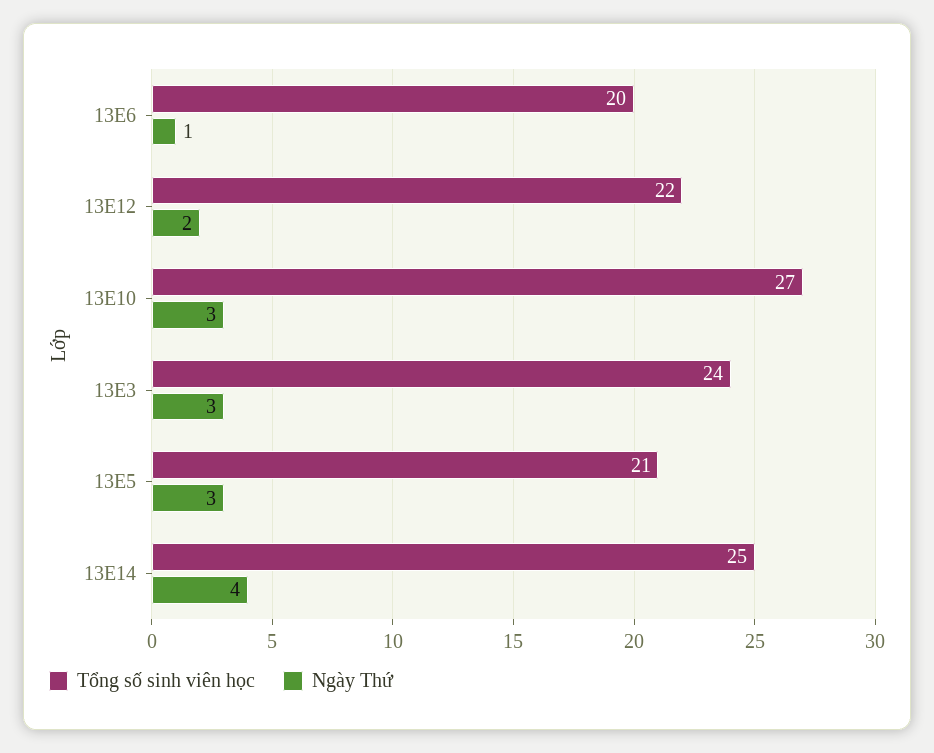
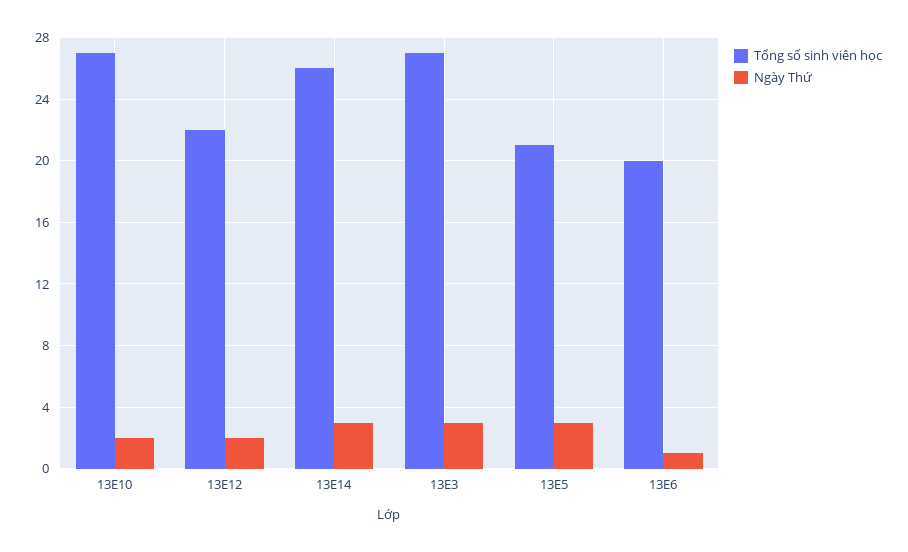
  {
    "Tổng số sinh viên học": {
      "13E6": 20,
      "13E12": 22,
      "13E10": 27,
-     "13E3": 24,
+     "13E3": 27,
      "13E5": 21,
-     "13E14": 25
+     "13E14": 26
    },
    "Ngày Thứ": {
      "13E6": 1,
      "13E12": 2,
-     "13E10": 3,
+     "13E10": 2,
      "13E3": 3,
      "13E5": 3,
-     "13E14": 4
+     "13E14": 3
    }
  }

